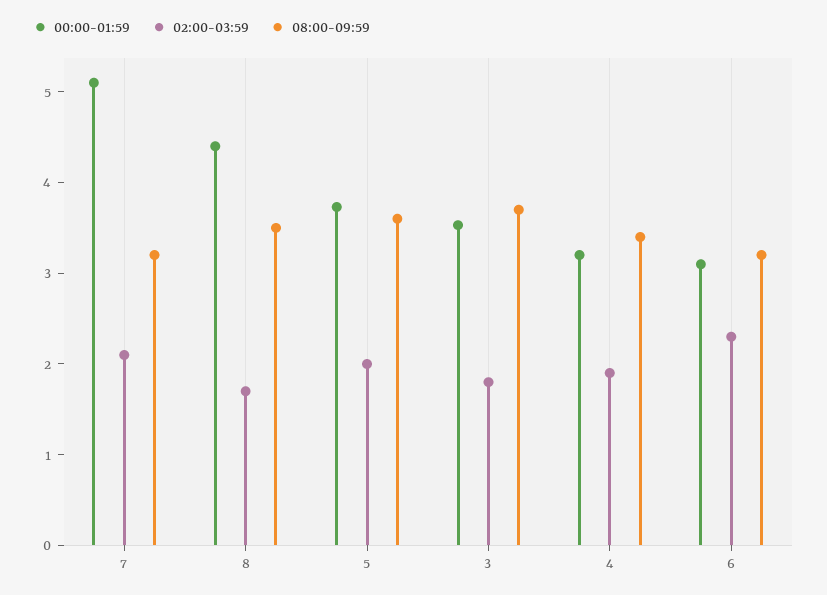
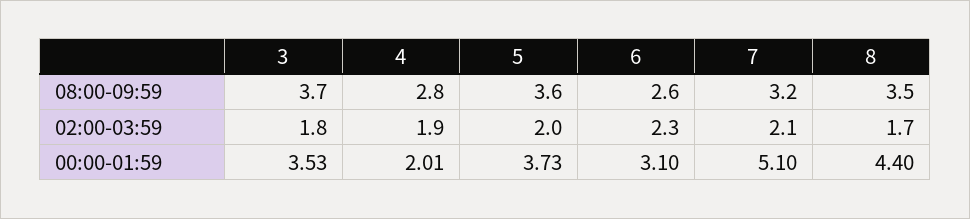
  {
    "00:00-01:59": {
      "7": 5.1,
      "8": 4.4,
      "5": 3.73,
      "3": 3.53,
-     "4": 3.2,
+     "4": 2.01,
      "6": 3.1
    },
    "02:00-03:59": {
      "7": 2.1,
      "8": 1.7,
      "5": 2,
      "3": 1.8,
      "4": 1.9,
      "6": 2.3
    },
    "08:00-09:59": {
      "7": 3.2,
      "8": 3.5,
      "5": 3.6,
      "3": 3.7,
-     "4": 3.4,
+     "4": 2.8,
-     "6": 3.2
+     "6": 2.6
    }
  }

